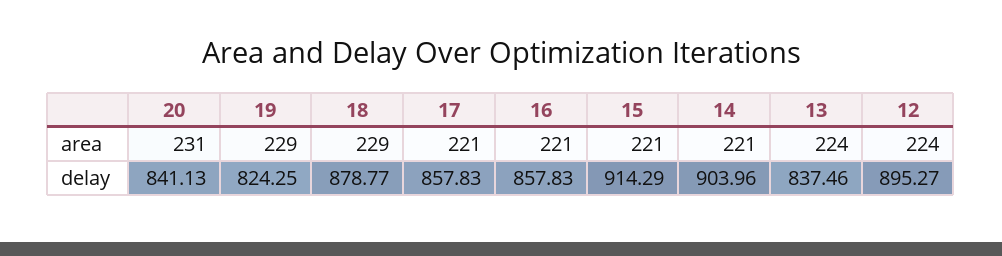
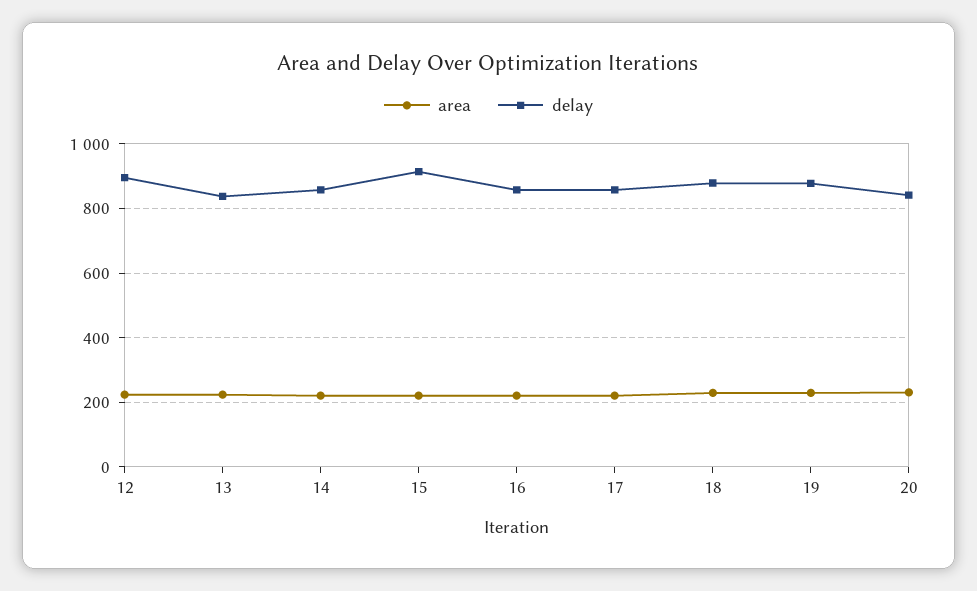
  {
    "area": {
      "20": 231,
      "19": 229,
      "18": 229,
      "17": 221,
      "16": 221,
      "15": 221,
      "14": 221,
      "13": 224,
      "12": 224
    },
    "delay": {
      "20": 841.13,
-     "19": 824.25,
+     "19": 880,
      "18": 878.77,
      "17": 857.83,
      "16": 857.83,
      "15": 914.29,
-     "14": 903.96,
+     "14": 860,
      "13": 837.46,
      "12": 895.27
    }
  }

